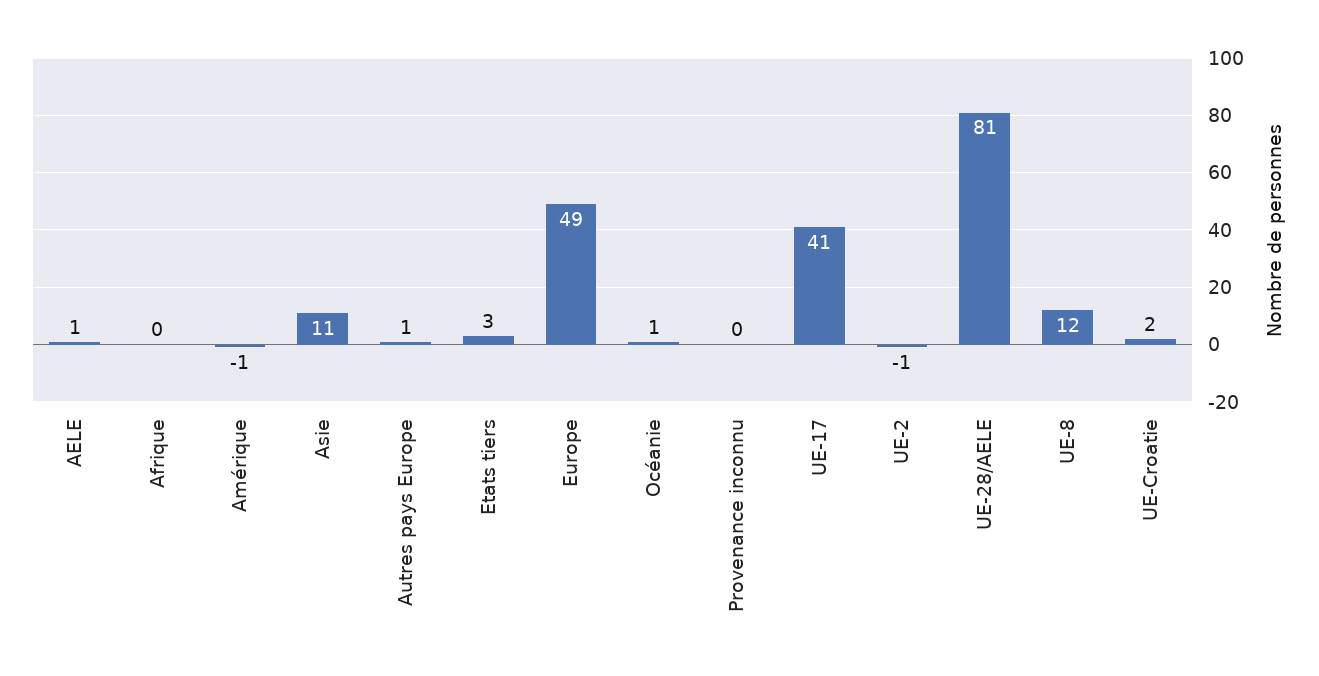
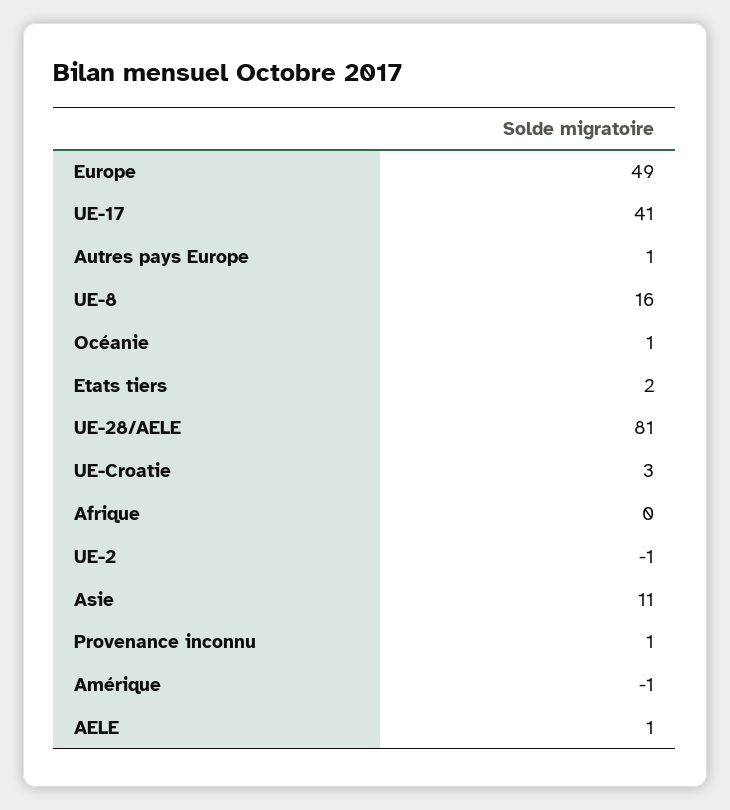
  {
    "AELE": 1,
    "Afrique": 0,
    "Amérique": -1,
    "Asie": 11,
    "Autres pays Europe": 1,
-   "Etats tiers": 3,
+   "Etats tiers": 2,
    "Europe": 49,
    "Océanie": 1,
-   "Provenance inconnu": 0,
+   "Provenance inconnu": 1,
    "UE-17": 41,
    "UE-2": -1,
    "UE-28/AELE": 81,
-   "UE-8": 12,
+   "UE-8": 16,
-   "UE-Croatie": 2
+   "UE-Croatie": 3
  }

